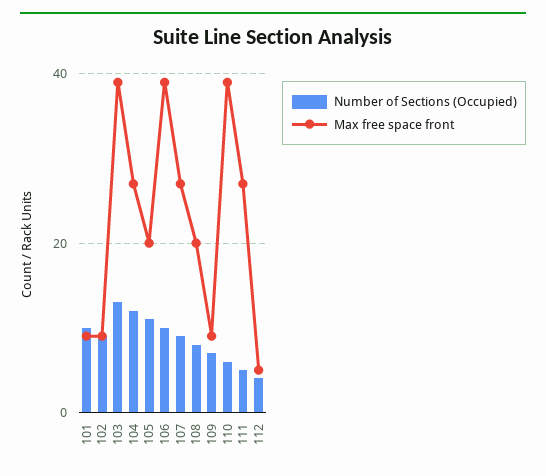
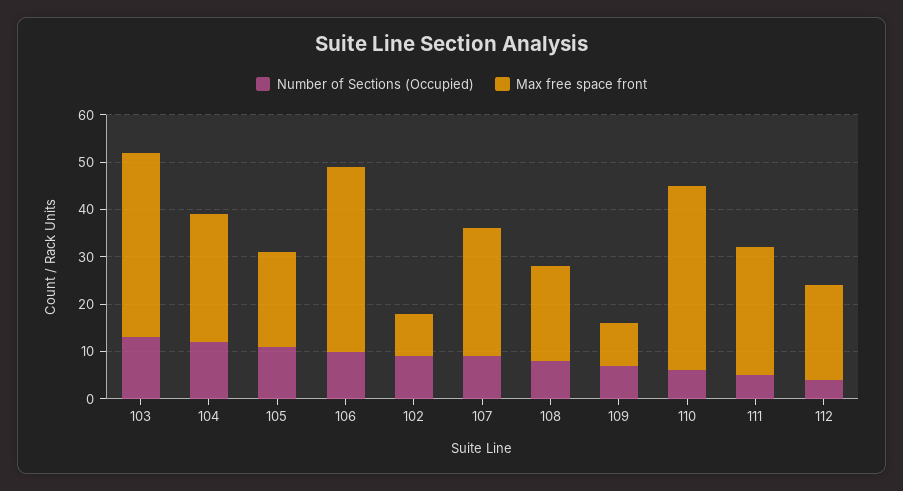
  {
    "Number of Sections (Occupied)": {
-     "101": 10,
      "102": 10,
      "103": 15,
      "104": 10,
      "105": 10,
      "106": 10,
      "107": 10,
      "108": 10,
      "109": 5,
      "110": 5,
      "111": 5,
      "112": 5
    },
    "Max free space front": {
-     "101": 10,
      "102": 10,
      "103": 40,
      "104": 25,
      "105": 20,
      "106": 40,
      "107": 25,
      "108": 20,
      "109": 10,
      "110": 40,
      "111": 25,
-     "112": 5
+     "112": 20
    }
  }

